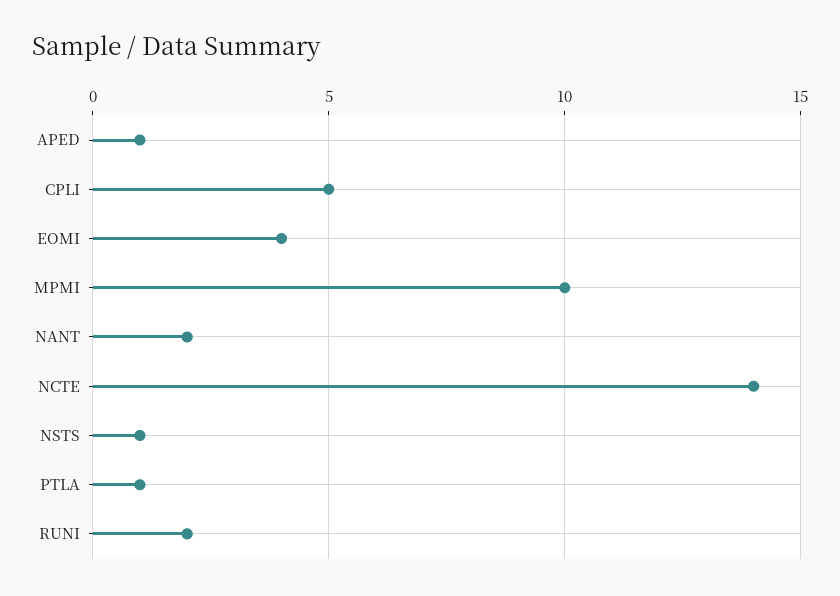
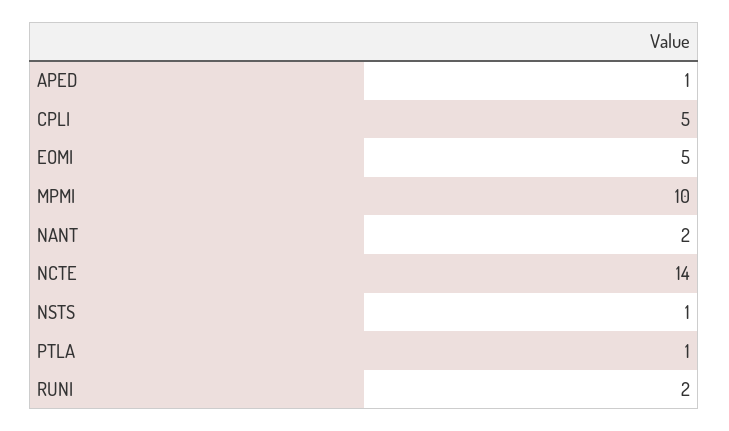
  {
    "APED": 1,
    "CPLI": 5,
-   "EOMI": 4,
+   "EOMI": 5,
    "MPMI": 10,
    "NANT": 2,
    "NCTE": 14,
    "NSTS": 1,
    "PTLA": 1,
    "RUNI": 2
  }

